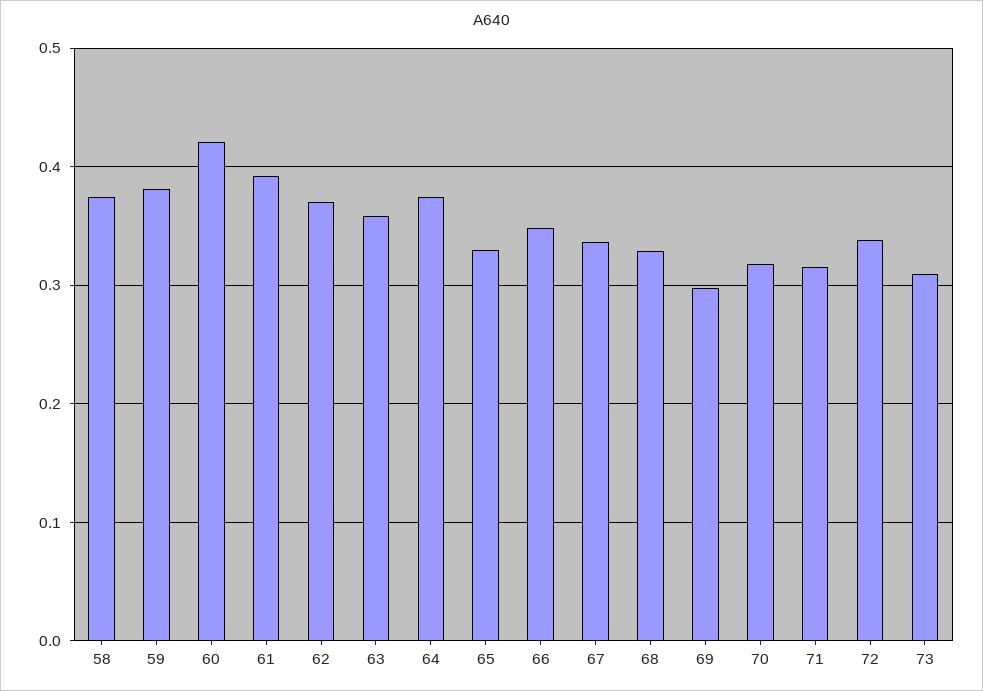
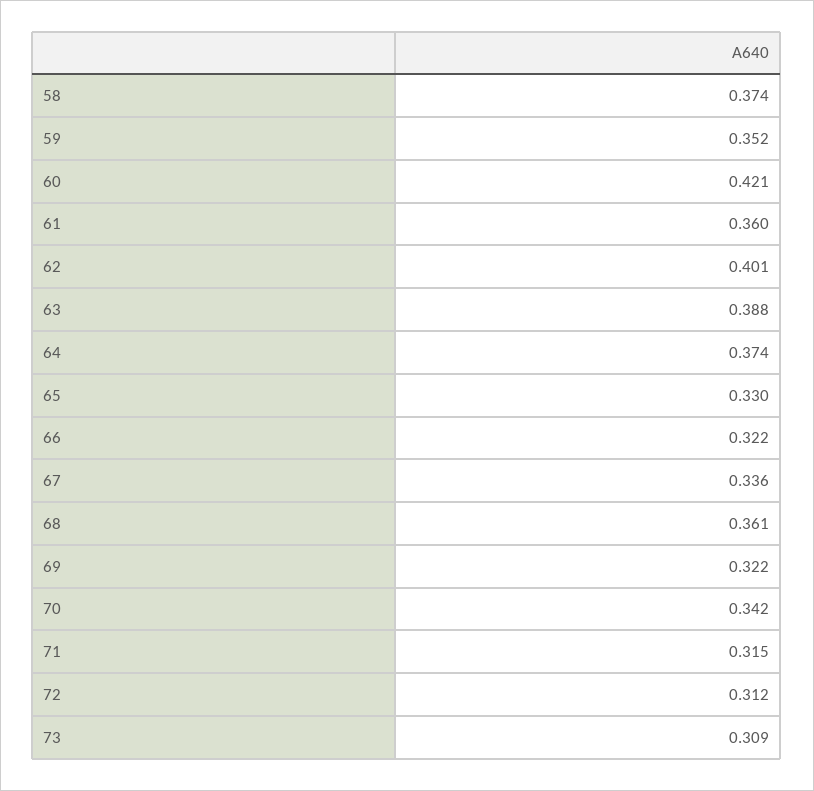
  {
    "58": 0.374,
-   "59": 0.38,
+   "59": 0.352,
    "60": 0.421,
-   "61": 0.39,
+   "61": 0.36,
-   "62": 0.37,
+   "62": 0.401,
-   "63": 0.36,
+   "63": 0.388,
    "64": 0.374,
    "65": 0.33,
-   "66": 0.35,
+   "66": 0.322,
    "67": 0.336,
-   "68": 0.33,
+   "68": 0.361,
-   "69": 0.3,
+   "69": 0.322,
-   "70": 0.32,
+   "70": 0.342,
    "71": 0.315,
-   "72": 0.34,
+   "72": 0.312,
    "73": 0.309
  }

